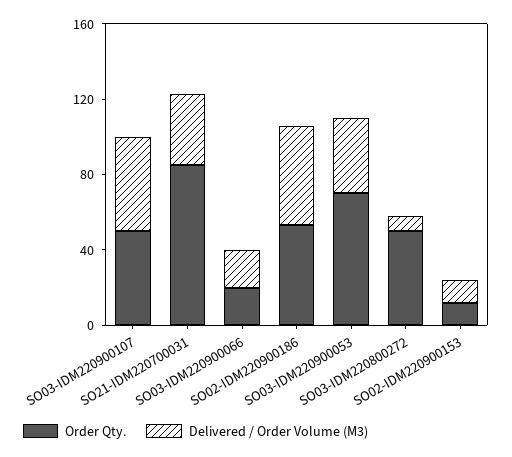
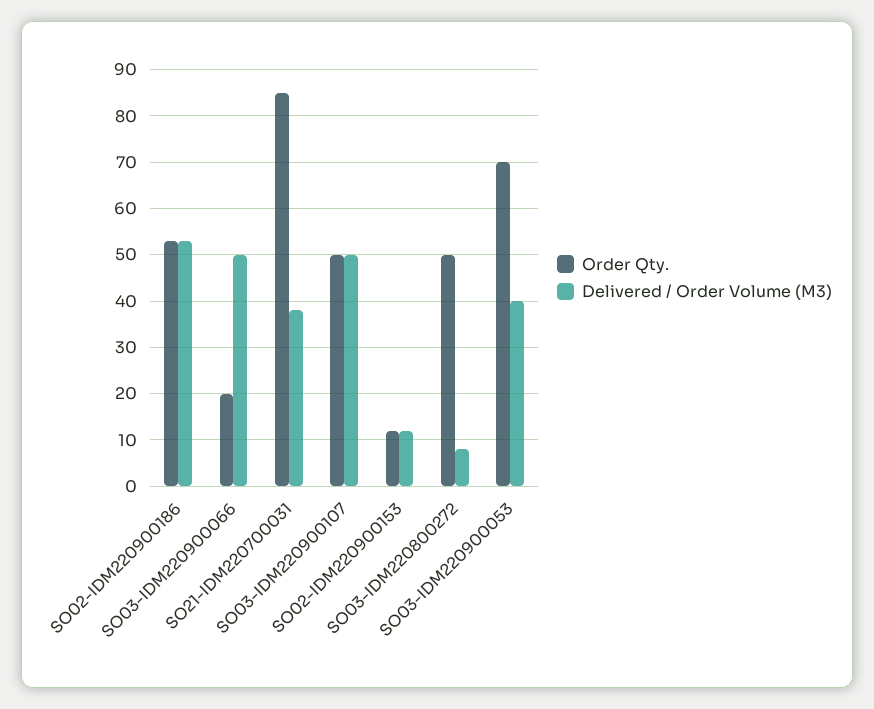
  {
    "Order Qty.": {
      "SO03-IDM220900107": 50,
      "SO21-IDM220700031": 84,
      "SO03-IDM220900066": 20,
      "SO02-IDM220900186": 54,
      "SO03-IDM220900053": 70,
      "SO03-IDM220800272": 50,
      "SO02-IDM220900153": 12
    },
    "Delivered / Order Volume (M3)": {
      "SO03-IDM220900107": 50,
      "SO21-IDM220700031": 38,
-     "SO03-IDM220900066": 20,
+     "SO03-IDM220900066": 50,
      "SO02-IDM220900186": 54,
      "SO03-IDM220900053": 40,
      "SO03-IDM220800272": 8,
      "SO02-IDM220900153": 12
    }
  }

